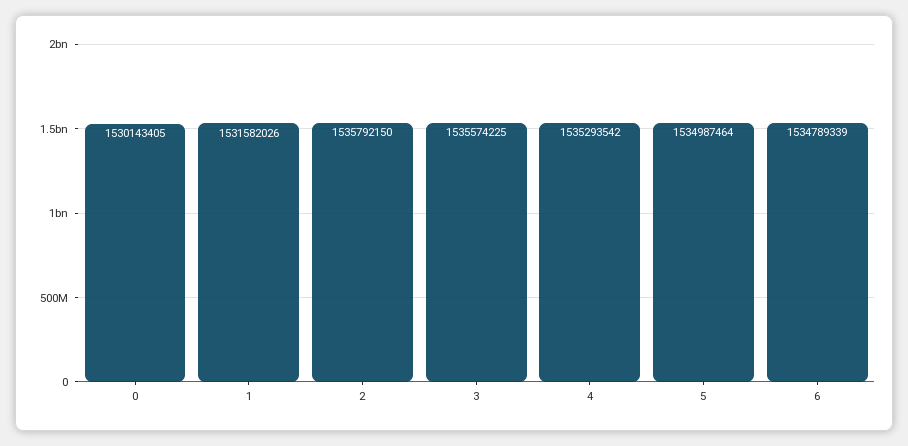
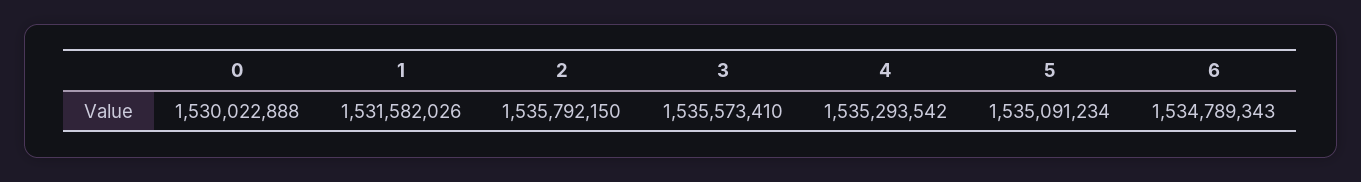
  {
-   "0": 1530143405,
+   "0": 1530022888,
    "1": 1531582026,
    "2": 1535792150,
-   "3": 1535574225,
+   "3": 1535573410,
    "4": 1535293542,
-   "5": 1534987464,
+   "5": 1535091234,
-   "6": 1534789339
+   "6": 1534789343
  }

